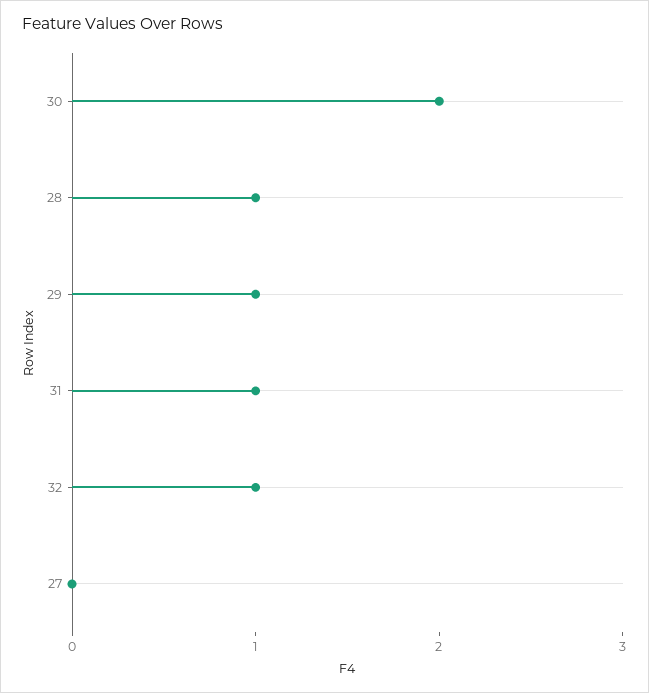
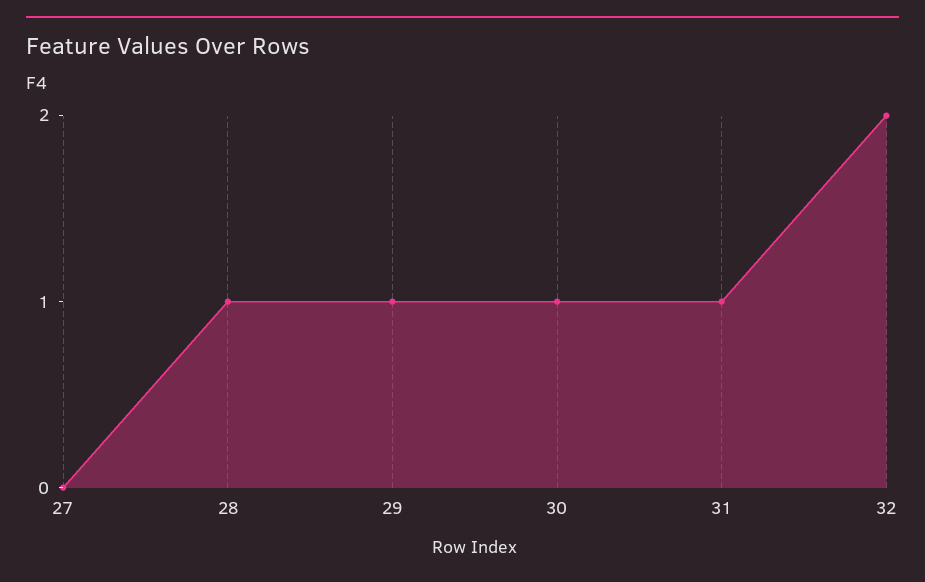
  {
-   "30": 2,
+   "30": 1,
    "28": 1,
    "29": 1,
    "31": 1,
-   "32": 1,
+   "32": 2,
    "27": 0
  }

